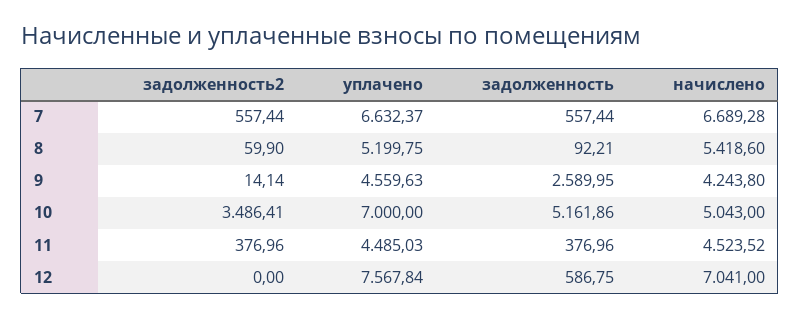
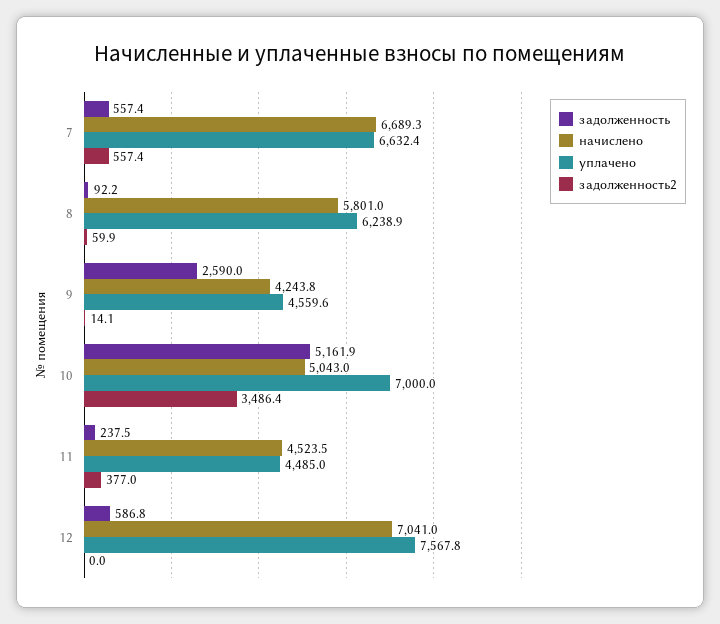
  {
    "задолженность2": {
      "7": 557.44,
      "8": 59.9,
      "9": 14.14,
      "10": 3486.41,
      "11": 376.96,
      "12": 0
    },
    "уплачено": {
      "7": 6632.37,
-     "8": 5199.75,
+     "8": 6238.9,
      "9": 4559.63,
      "10": 7000,
      "11": 4485.03,
      "12": 7567.84
    },
    "задолженность": {
      "7": 557.44,
      "8": 92.21,
      "9": 2589.95,
      "10": 5161.86,
-     "11": 376.96,
+     "11": 237.5,
      "12": 586.75
    },
    "начислено": {
      "7": 6689.28,
-     "8": 5418.6,
+     "8": 5801,
      "9": 4243.8,
      "10": 5043,
      "11": 4523.52,
      "12": 7041
    }
  }

